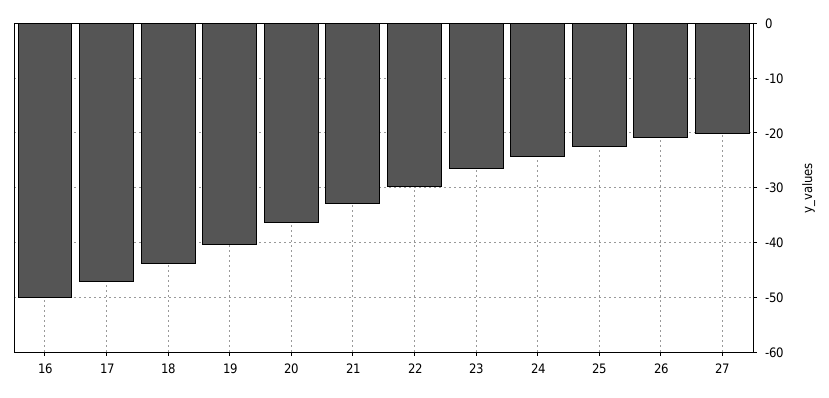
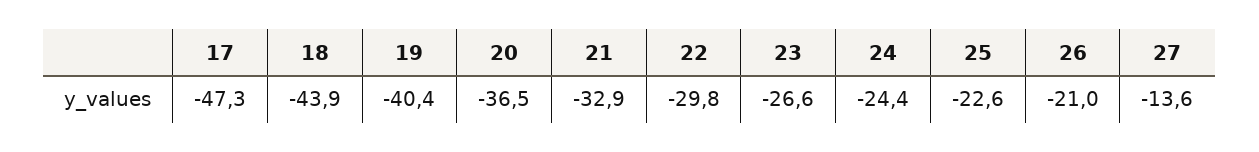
  {
-   "16": -50,
    "17": -47.3,
    "18": -43.9,
    "19": -40.4,
    "20": -36.5,
    "21": -32.9,
    "22": -29.8,
    "23": -26.6,
    "24": -24.4,
    "25": -22.6,
    "26": -21,
-   "27": -20
+   "27": -13.6
  }

